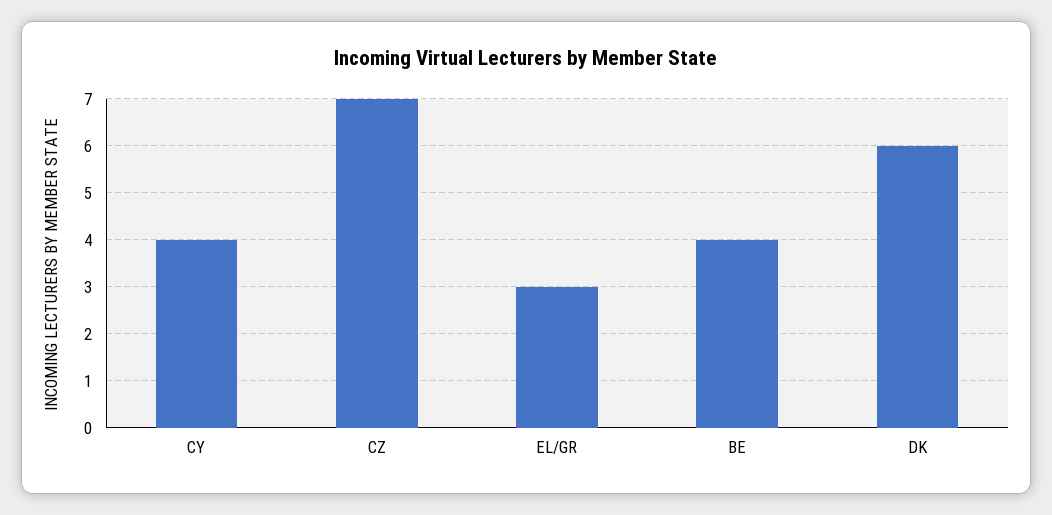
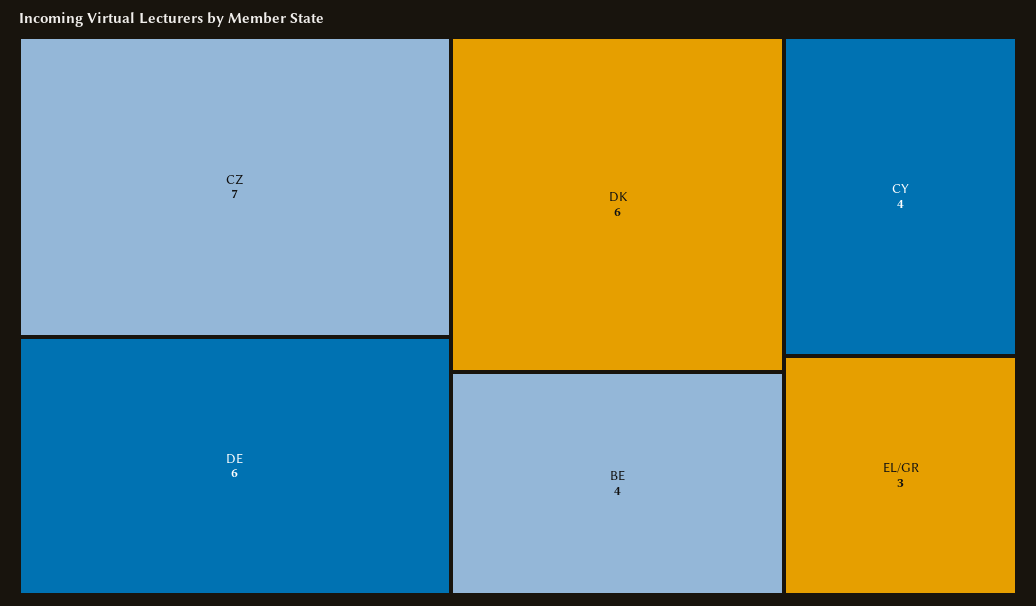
  {
    "CY": 4,
    "CZ": 7,
    "EL/GR": 3,
    "BE": 4,
-   "DK": 6
+   "DK": 6,
+   "DE": 6
  }

